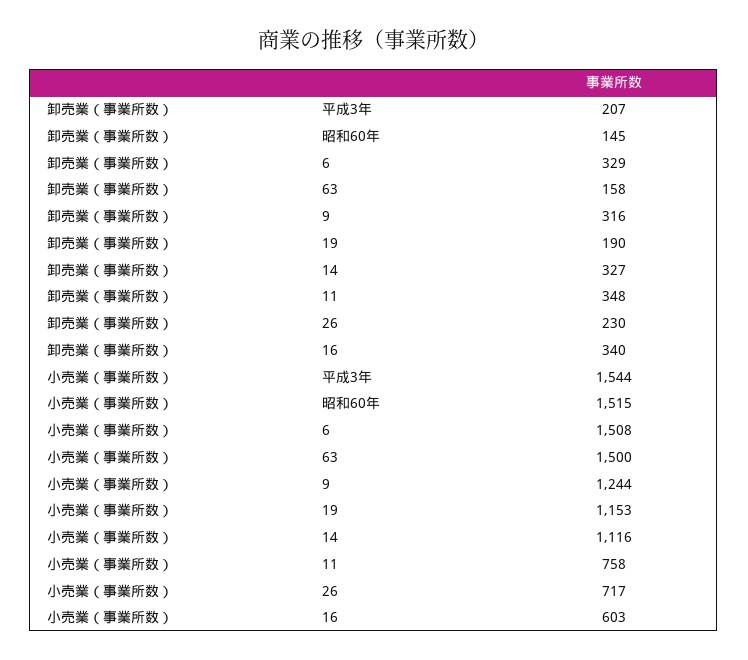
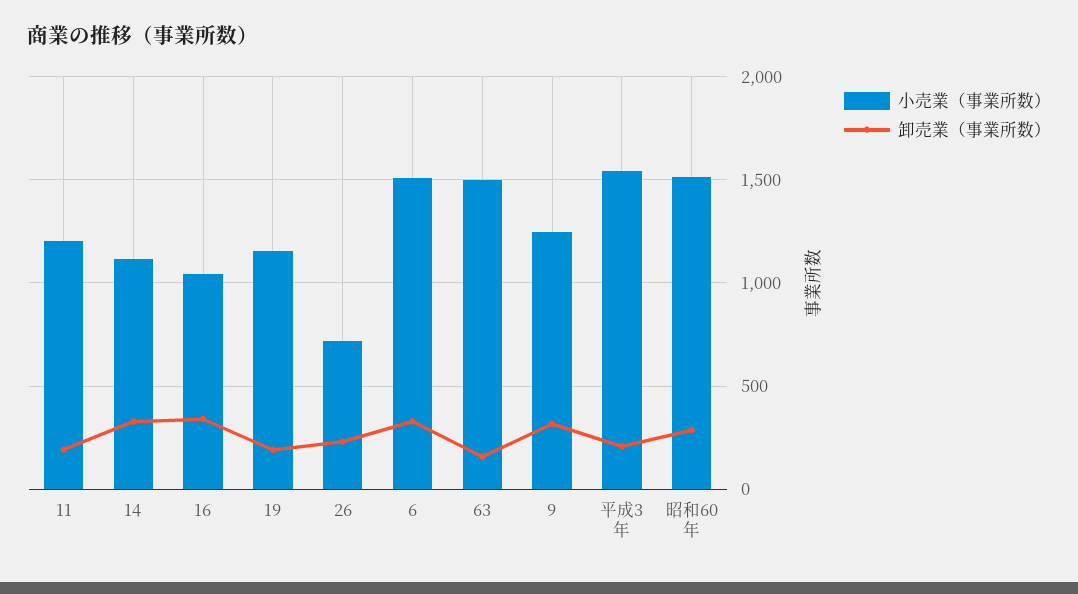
  {
    "卸売業（事業所数）": {
      "平成3年": 207,
-     "昭和60年": 145,
+     "昭和60年": 300,
      "6": 329,
      "63": 158,
      "9": 316,
      "19": 190,
      "14": 327,
-     "11": 348,
+     "11": 200,
      "26": 230,
      "16": 340
    },
    "小売業（事業所数）": {
      "平成3年": 1544,
      "昭和60年": 1515,
      "6": 1508,
      "63": 1500,
      "9": 1244,
      "19": 1153,
      "14": 1116,
-     "11": 758,
+     "11": 1200,
      "26": 717,
-     "16": 603
+     "16": 1050
    }
  }

